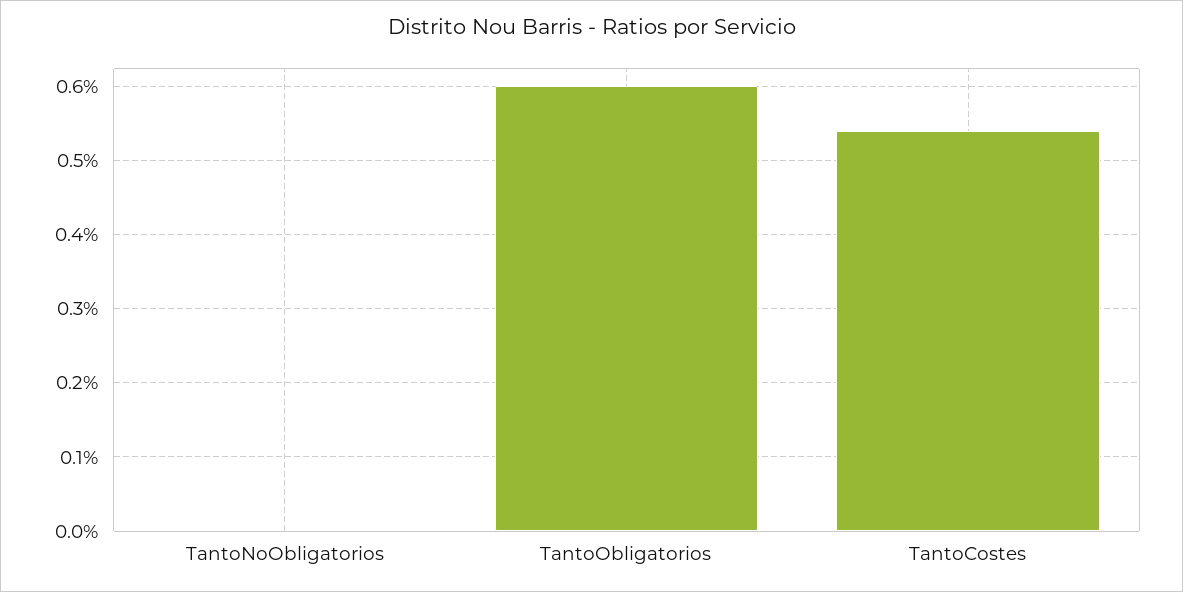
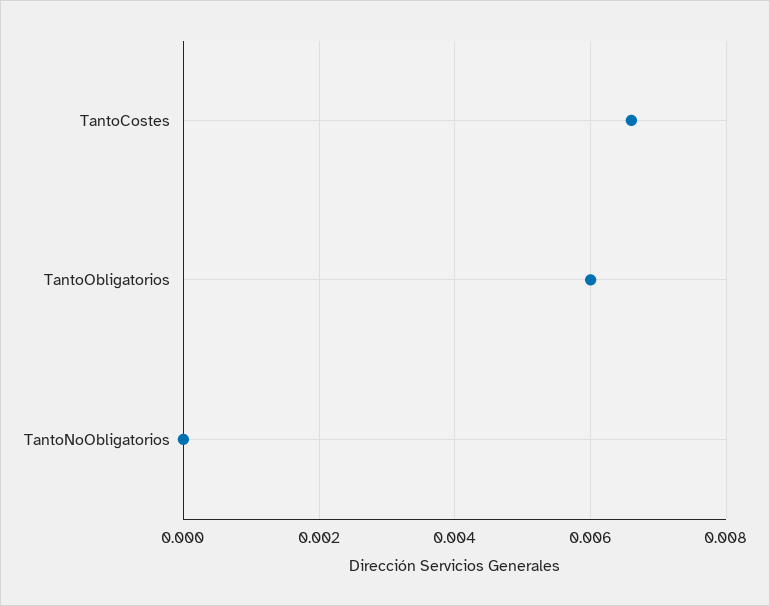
  {
    "TantoNoObligatorios": 0,
    "TantoObligatorios": 0.006,
-   "TantoCostes": 0.0054
+   "TantoCostes": 0.0065
  }

